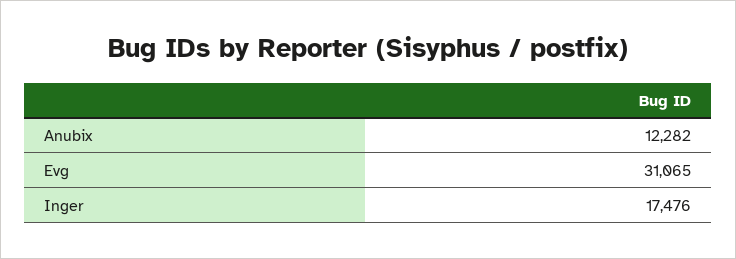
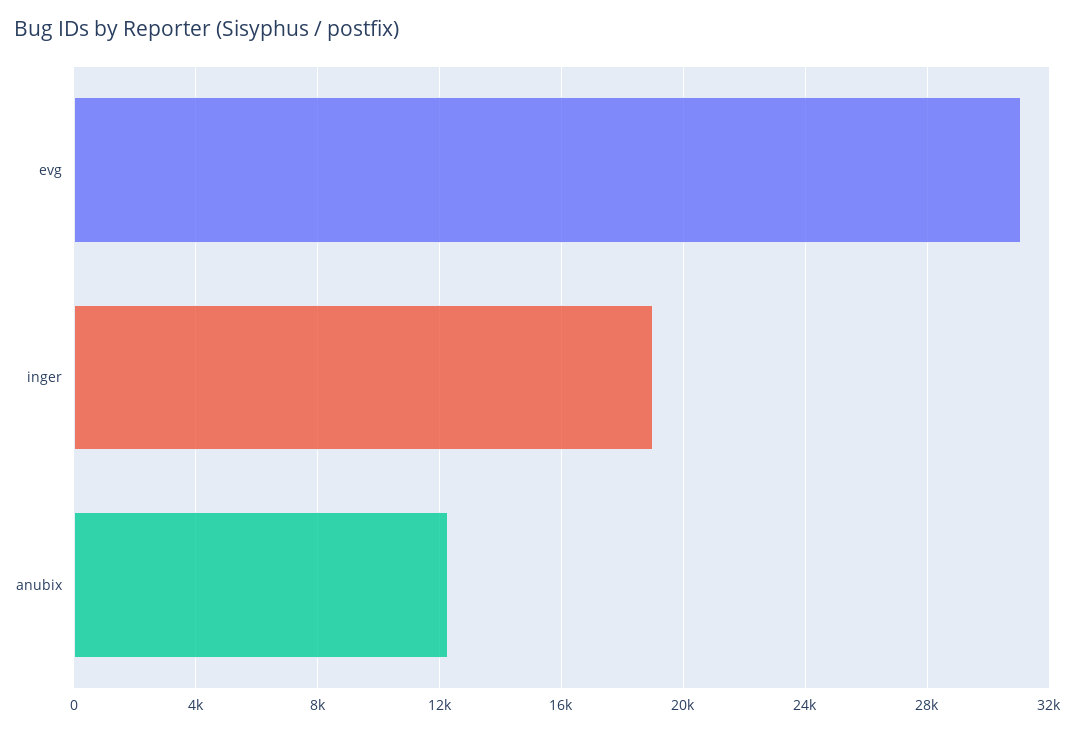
  {
    "Anubix": 12282,
    "Evg": 31065,
-   "Inger": 17476
+   "Inger": 19000
  }

